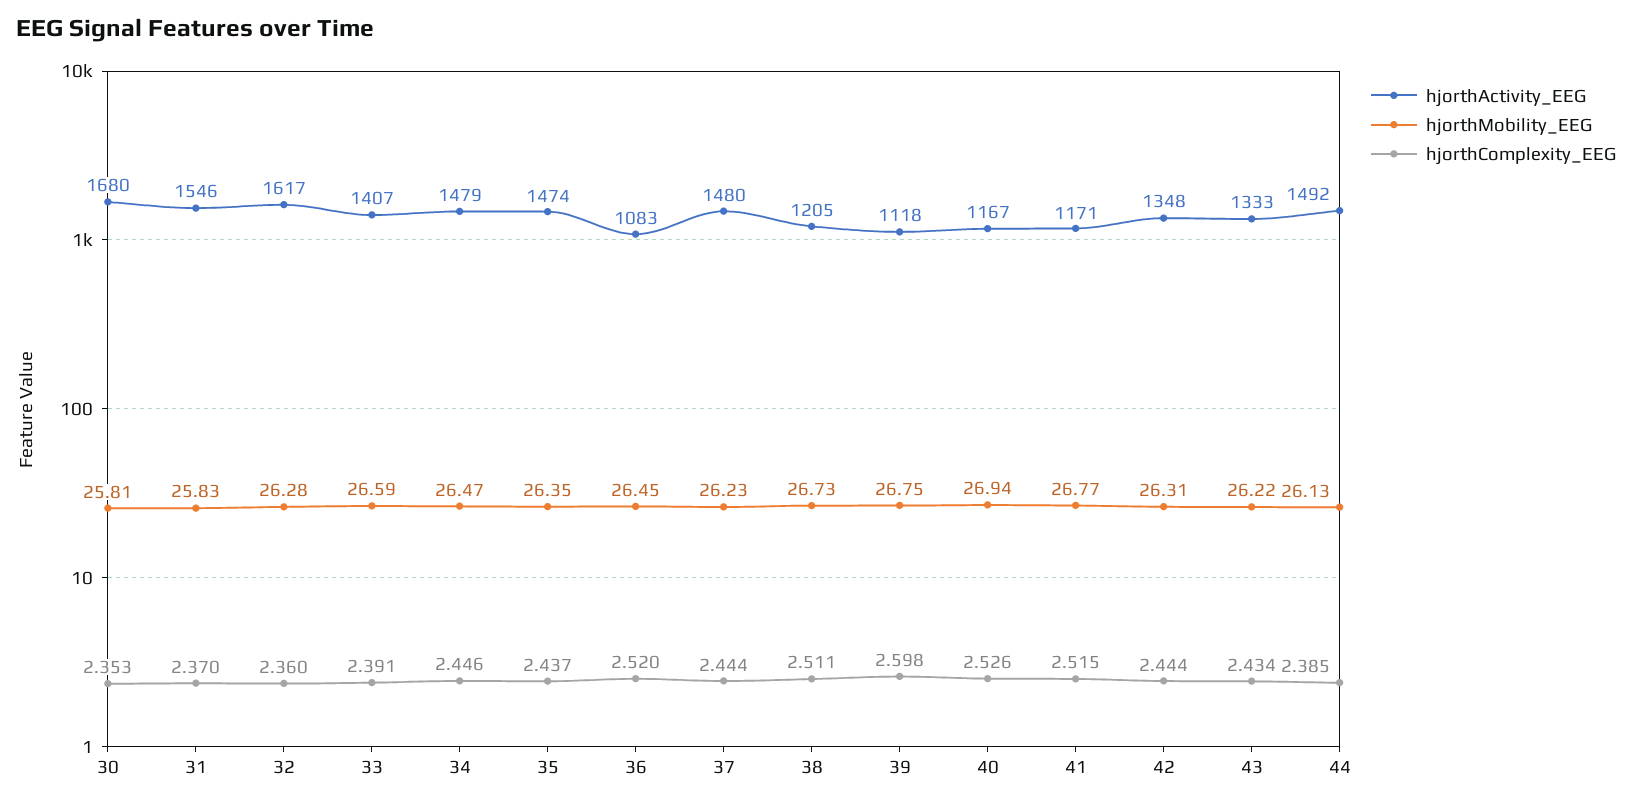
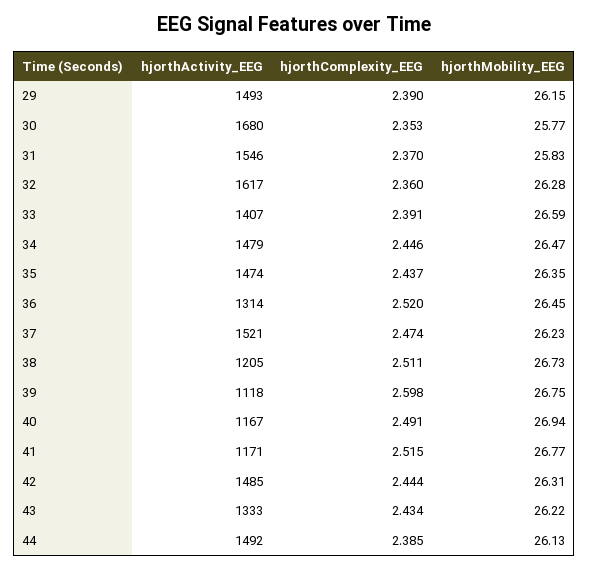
  {
    "hjorthActivity_EEG": {
      "30": 1680,
      "31": 1546,
      "32": 1617,
      "33": 1407,
      "34": 1479,
      "35": 1474,
-     "36": 1083,
+     "36": 1314,
-     "37": 1480,
+     "37": 1521,
      "38": 1205,
      "39": 1118,
      "40": 1167,
      "41": 1171,
-     "42": 1348,
+     "42": 1485,
      "43": 1333,
-     "44": 1492
+     "44": 1492,
+     "29": 1493
    },
    "hjorthMobility_EEG": {
-     "30": 25.81,
+     "30": 25.77,
      "31": 25.83,
      "32": 26.28,
      "33": 26.59,
      "34": 26.47,
      "35": 26.35,
      "36": 26.45,
      "37": 26.23,
      "38": 26.73,
      "39": 26.75,
      "40": 26.94,
      "41": 26.77,
      "42": 26.31,
      "43": 26.22,
-     "44": 26.13
+     "44": 26.13,
+     "29": 26.15
    },
    "hjorthComplexity_EEG": {
      "30": 2.353,
      "31": 2.37,
      "32": 2.36,
      "33": 2.391,
      "34": 2.446,
      "35": 2.437,
      "36": 2.52,
-     "37": 2.444,
+     "37": 2.474,
      "38": 2.511,
      "39": 2.598,
-     "40": 2.526,
+     "40": 2.491,
      "41": 2.515,
      "42": 2.444,
      "43": 2.434,
-     "44": 2.385
+     "44": 2.385,
+     "29": 2.39
    }
  }

